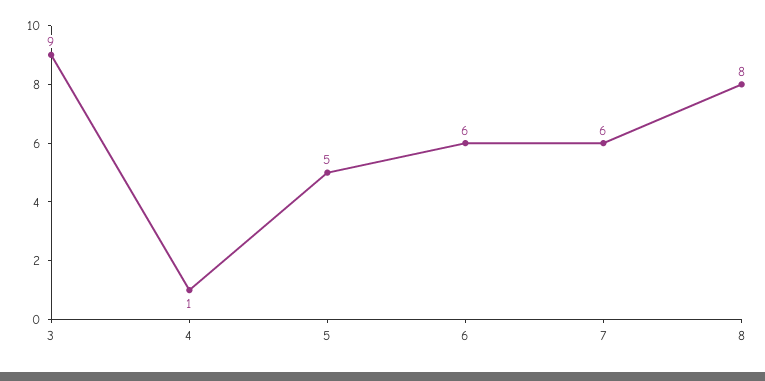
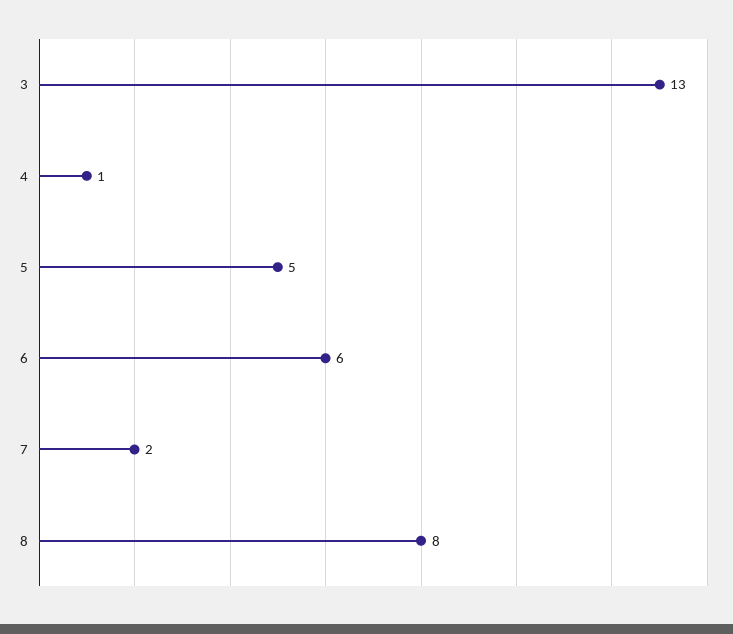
  {
-   "3": 9,
+   "3": 13,
    "4": 1,
    "5": 5,
    "6": 6,
-   "7": 6,
+   "7": 2,
    "8": 8
  }

